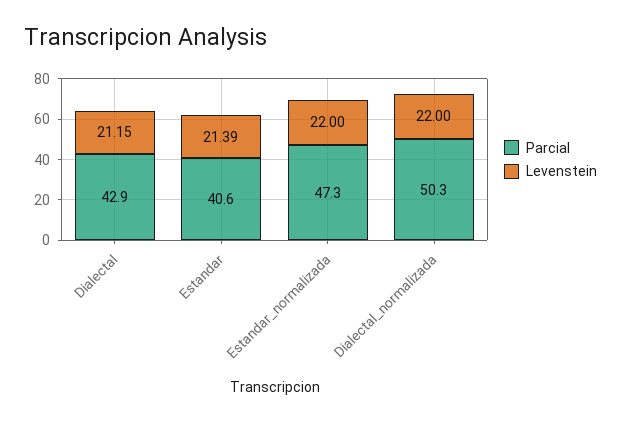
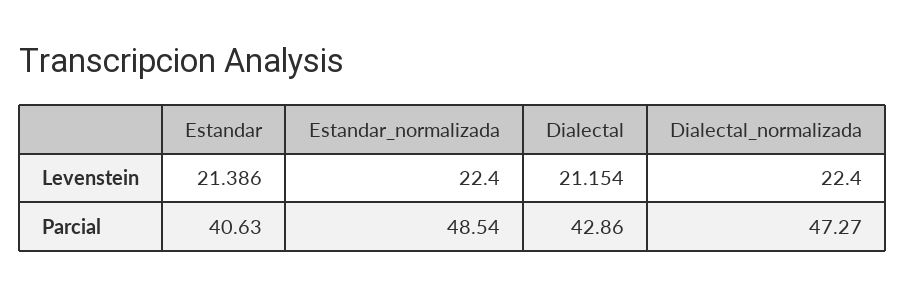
  {
    "Parcial": {
      "Dialectal": 42.86,
      "Estandar": 40.63,
-     "Estandar_normalizada": 47.3,
+     "Estandar_normalizada": 48.54,
-     "Dialectal_normalizada": 50.3
+     "Dialectal_normalizada": 47.27
    },
    "Levenstein": {
      "Dialectal": 21.154,
      "Estandar": 21.386,
-     "Estandar_normalizada": 22,
+     "Estandar_normalizada": 22.4,
-     "Dialectal_normalizada": 22
+     "Dialectal_normalizada": 22.4
    }
  }

